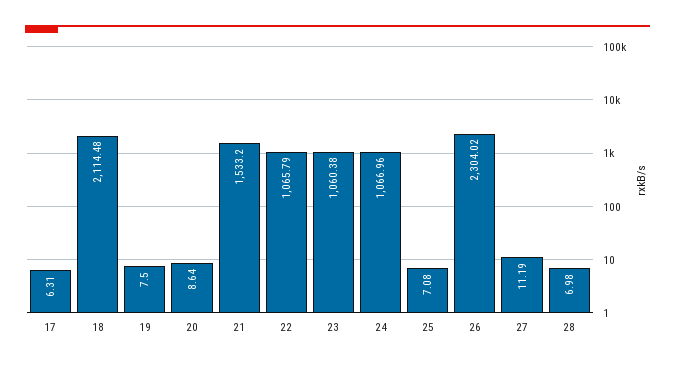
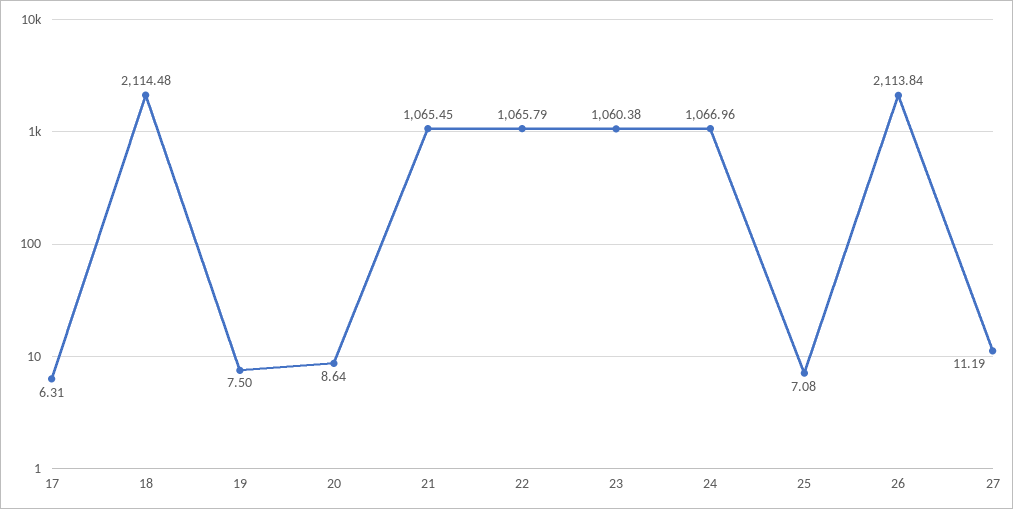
  {
    "17": 6.31,
    "18": 2114.48,
    "19": 7.5,
    "20": 8.64,
-   "21": 1533.2,
+   "21": 1065.45,
    "22": 1065.79,
    "23": 1060.38,
    "24": 1066.96,
    "25": 7.08,
-   "26": 2304.02,
+   "26": 2113.84,
-   "27": 11.19,
+   "27": 11.19
-   "28": 6.98
  }

